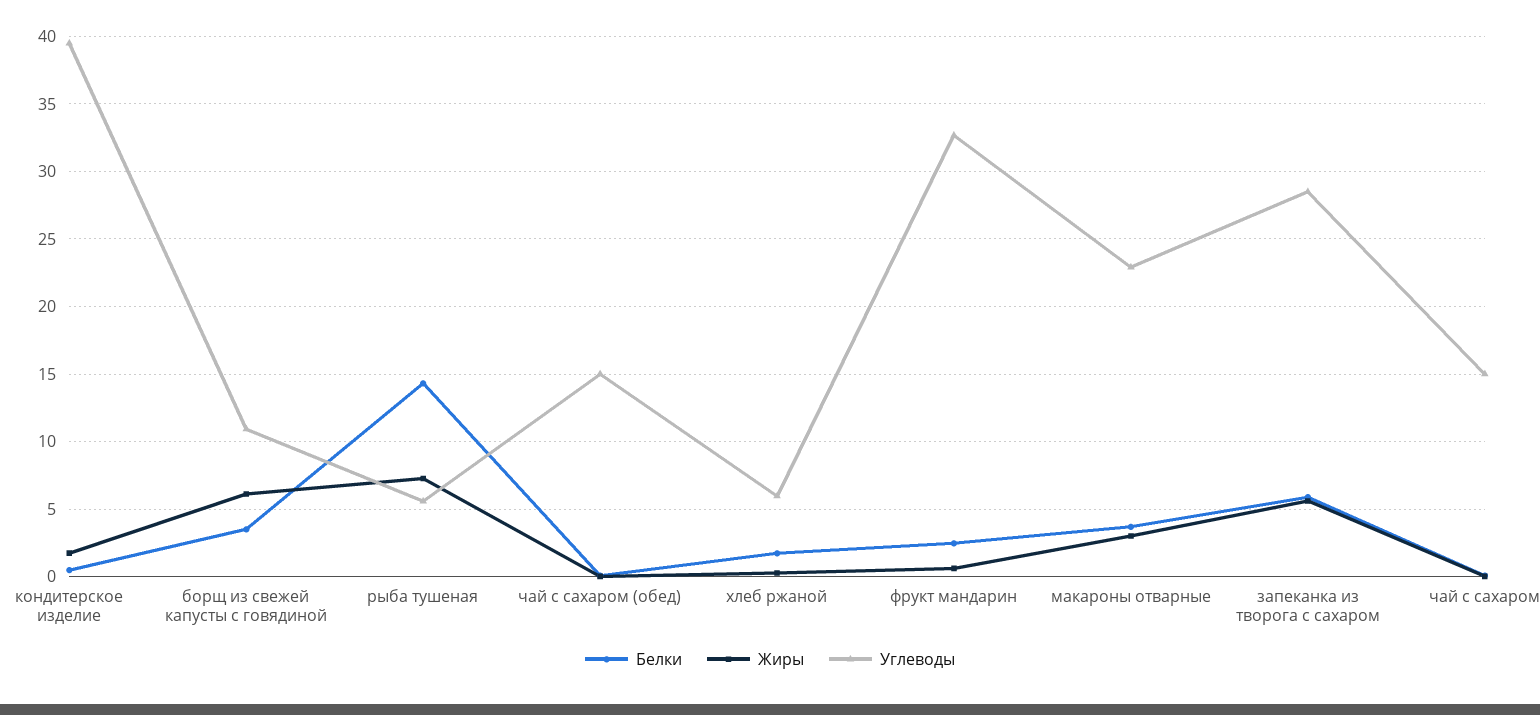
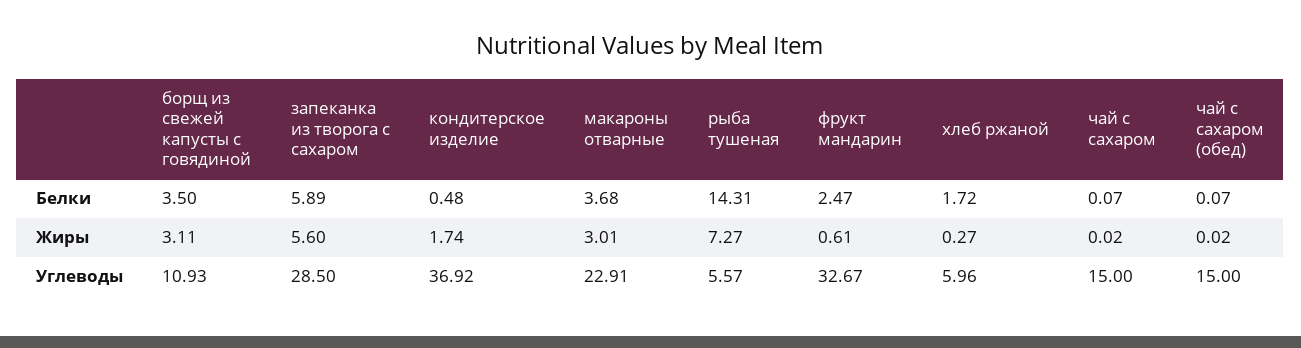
  {
    "Белки": {
      "кондитерское изделие": 0.48,
      "борщ из свежей капусты с говядиной": 3.5,
      "рыба тушеная": 14.31,
      "чай с сахаром (обед)": 0.07,
      "хлеб ржаной": 1.72,
      "фрукт мандарин": 2.47,
      "макароны отварные": 3.68,
      "запеканка из творога с сахаром": 5.89,
      "чай с сахаром": 0.07
    },
    "Жиры": {
      "кондитерское изделие": 1.74,
-     "борщ из свежей капусты с говядиной": 6,
+     "борщ из свежей капусты с говядиной": 3.11,
      "рыба тушеная": 7.27,
      "чай с сахаром (обед)": 0.02,
      "хлеб ржаной": 0.27,
      "фрукт мандарин": 0.61,
      "макароны отварные": 3.01,
      "запеканка из творога с сахаром": 5.6,
      "чай с сахаром": 0.02
    },
    "Углеводы": {
-     "кондитерское изделие": 39.5,
+     "кондитерское изделие": 36.92,
      "борщ из свежей капусты с говядиной": 10.93,
      "рыба тушеная": 5.57,
      "чай с сахаром (обед)": 15,
      "хлеб ржаной": 5.96,
      "фрукт мандарин": 32.67,
      "макароны отварные": 22.91,
      "запеканка из творога с сахаром": 28.5,
      "чай с сахаром": 15
    }
  }

